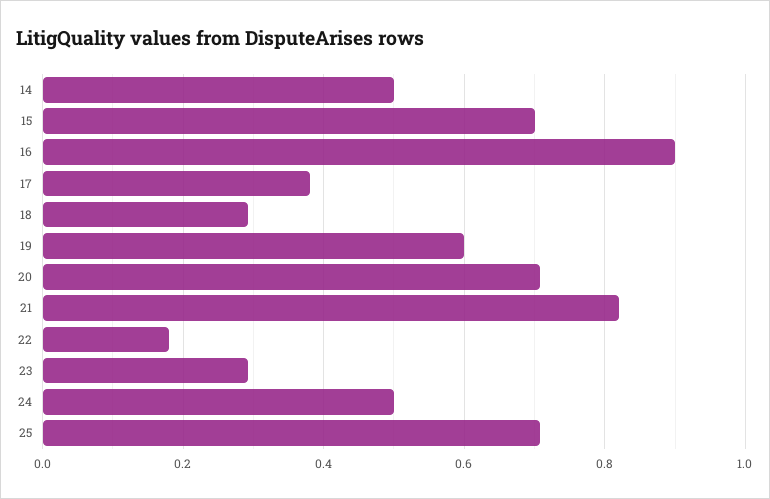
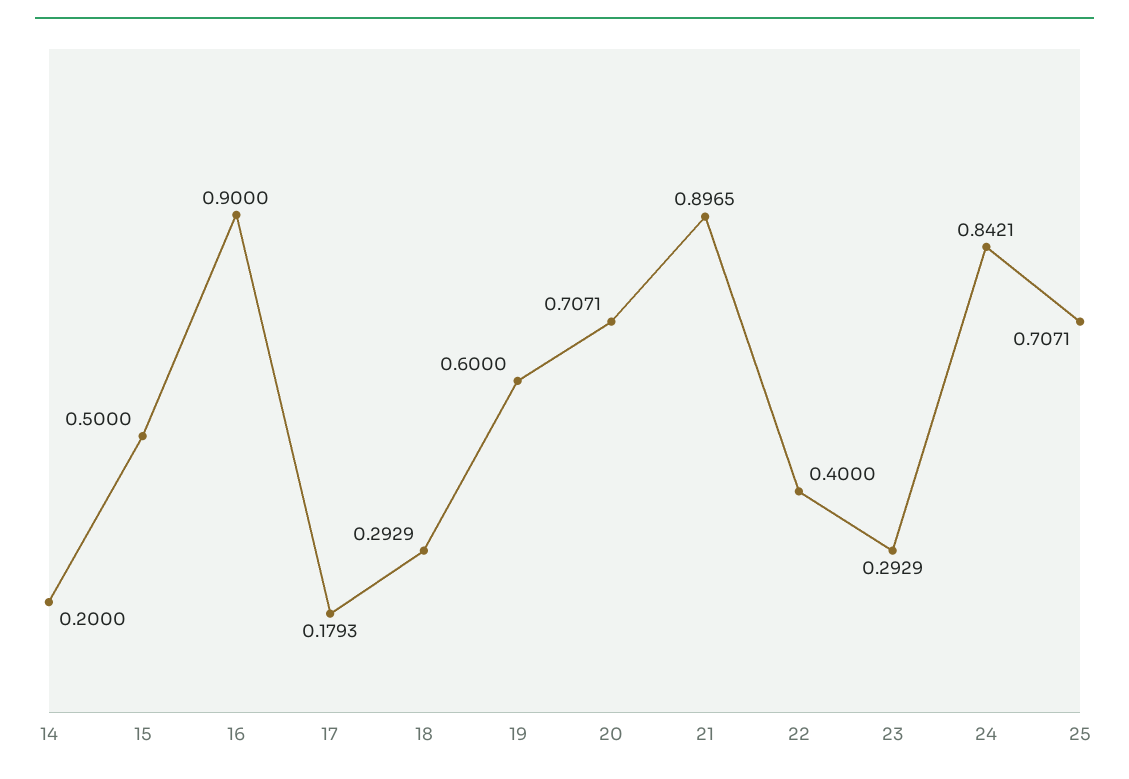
  {
-   "14": 0.5,
+   "14": 0.2,
-   "15": 0.7,
+   "15": 0.5,
    "16": 0.9,
-   "17": 0.38,
+   "17": 0.1793,
    "18": 0.2929,
    "19": 0.6,
    "20": 0.7071,
-   "21": 0.82,
+   "21": 0.8965,
-   "22": 0.18,
+   "22": 0.4,
    "23": 0.2929,
-   "24": 0.5,
+   "24": 0.8421,
    "25": 0.7071
  }

